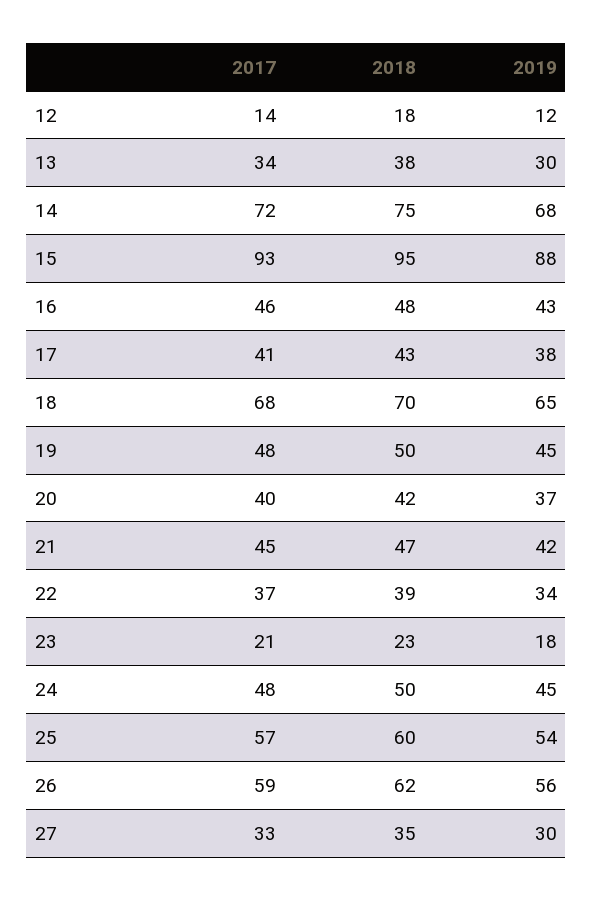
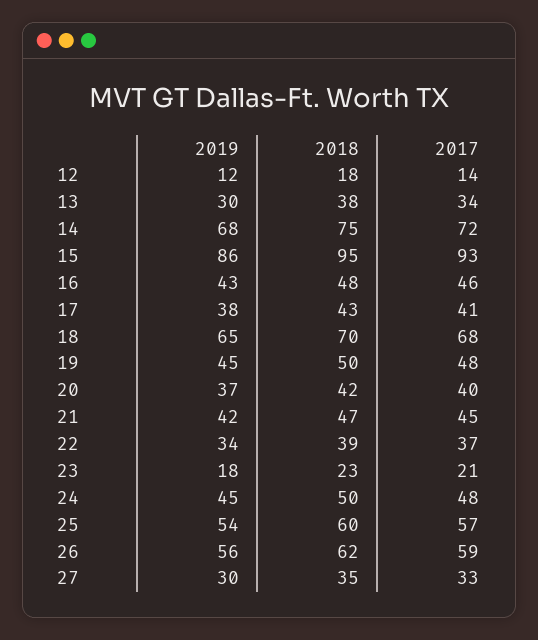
  {
    "2017": {
      "12": 14,
      "13": 34,
      "14": 72,
      "15": 93,
      "16": 46,
      "17": 41,
      "18": 68,
      "19": 48,
      "20": 40,
      "21": 45,
      "22": 37,
      "23": 21,
      "24": 48,
      "25": 57,
      "26": 59,
      "27": 33
    },
    "2018": {
      "12": 18,
      "13": 38,
      "14": 75,
      "15": 95,
      "16": 48,
      "17": 43,
      "18": 70,
      "19": 50,
      "20": 42,
      "21": 47,
      "22": 39,
      "23": 23,
      "24": 50,
      "25": 60,
      "26": 62,
      "27": 35
    },
    "2019": {
      "12": 12,
      "13": 30,
      "14": 68,
-     "15": 88,
+     "15": 86,
      "16": 43,
      "17": 38,
      "18": 65,
      "19": 45,
      "20": 37,
      "21": 42,
      "22": 34,
      "23": 18,
      "24": 45,
      "25": 54,
      "26": 56,
      "27": 30
    }
  }

